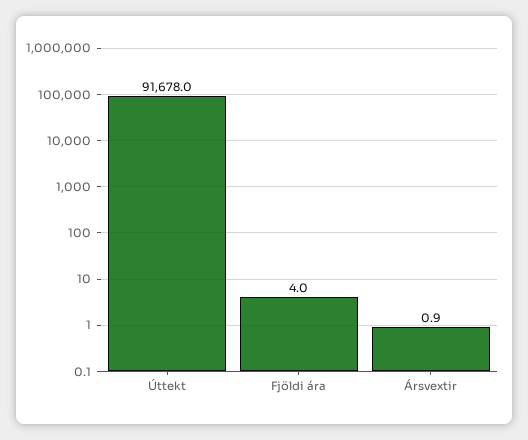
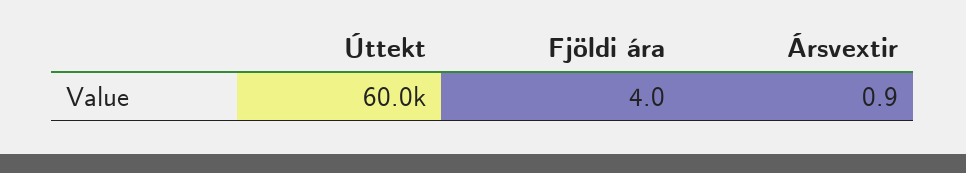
  {
-   "Úttekt": 91678,
+   "Úttekt": 60000,
    "Fjöldi ára": 4,
    "Ársvextir": 0.9
  }

